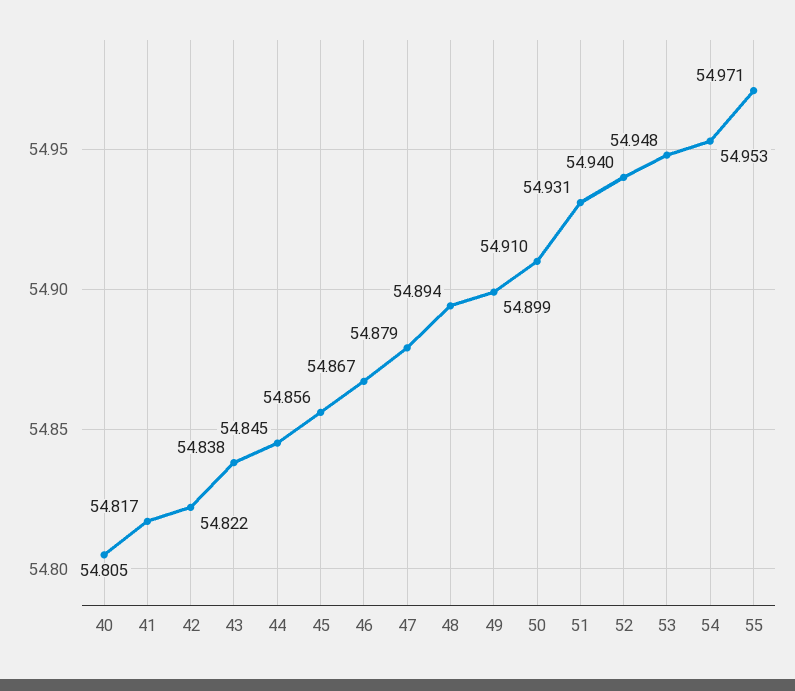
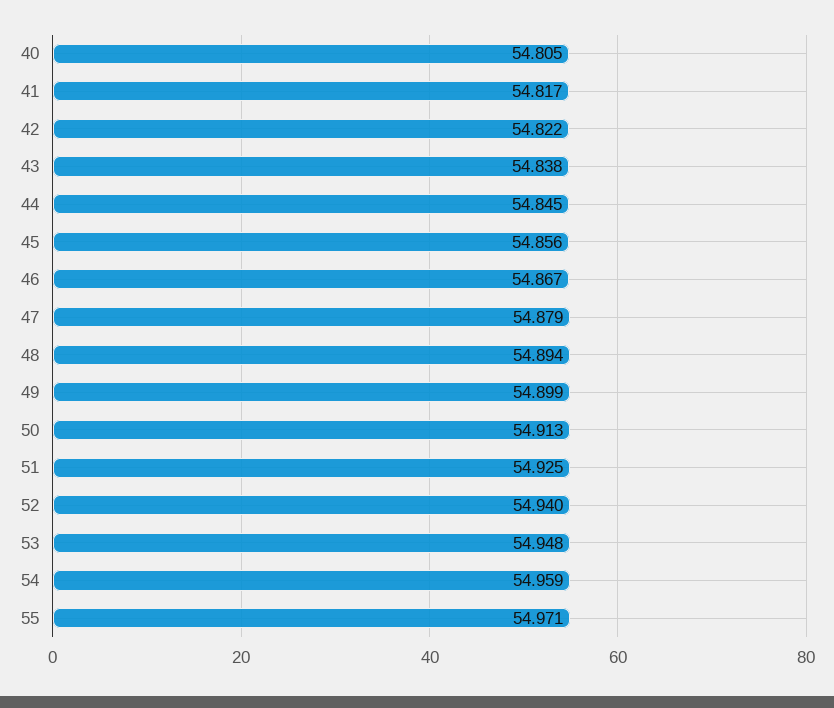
  {
    "40": 54.805,
    "41": 54.817,
    "42": 54.822,
    "43": 54.838,
    "44": 54.845,
    "45": 54.856,
    "46": 54.867,
    "47": 54.879,
    "48": 54.894,
    "49": 54.899,
-   "50": 54.91,
+   "50": 54.913,
-   "51": 54.931,
+   "51": 54.925,
    "52": 54.94,
    "53": 54.948,
-   "54": 54.953,
+   "54": 54.959,
    "55": 54.971
  }

